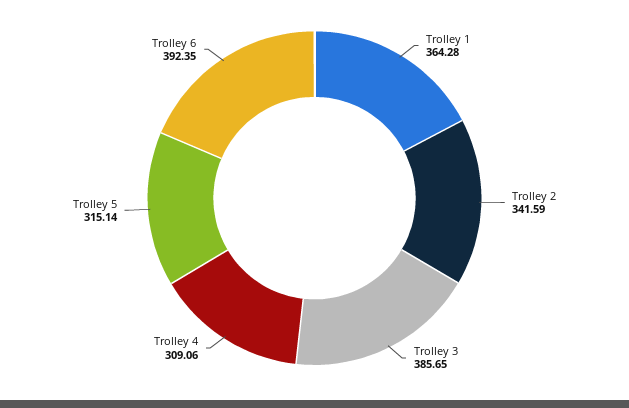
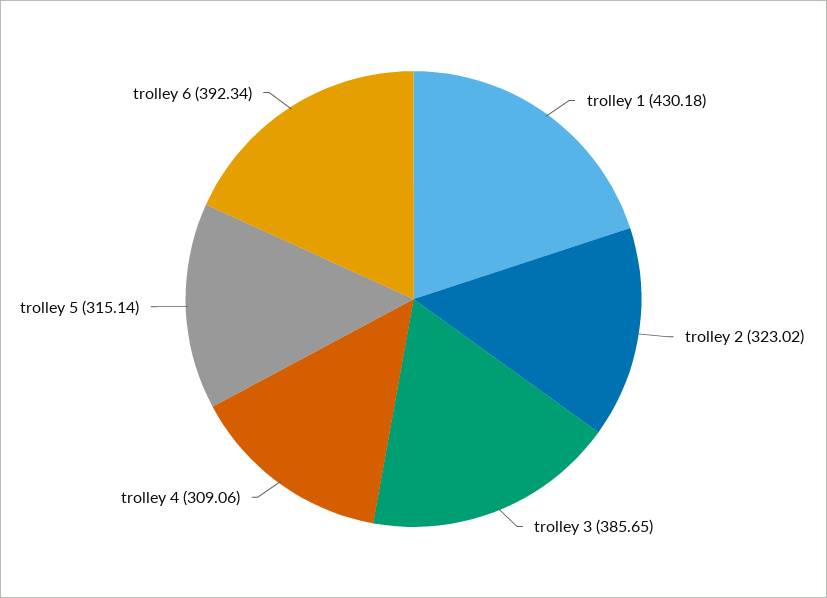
  {
-   "Trolley 1": 364.28,
+   "Trolley 1": 430.18,
-   "Trolley 2": 341.59,
+   "Trolley 2": 323.02,
    "Trolley 3": 385.65,
    "Trolley 4": 309.06,
    "Trolley 5": 315.14,
-   "Trolley 6": 392.35
+   "Trolley 6": 392.34
  }

